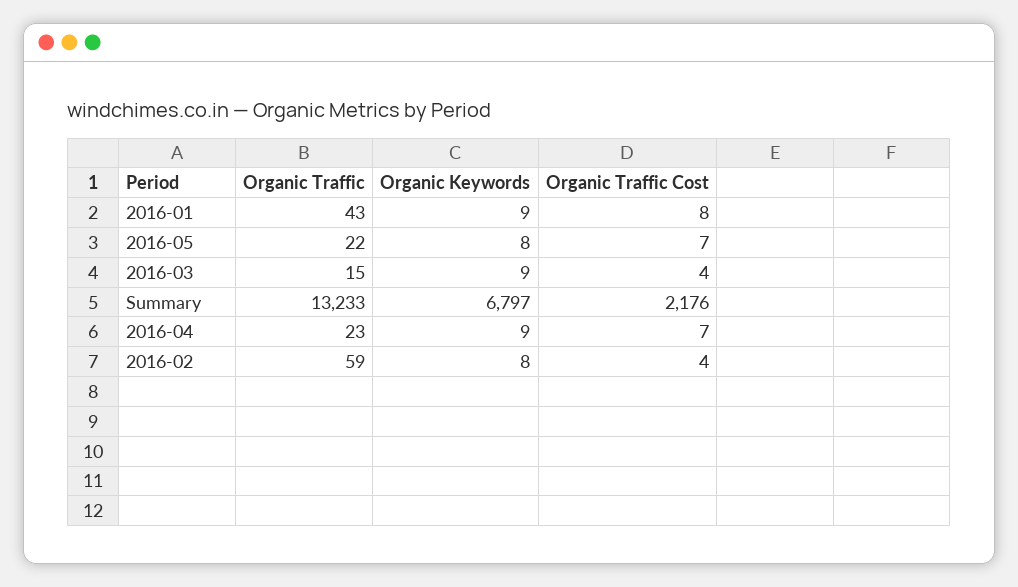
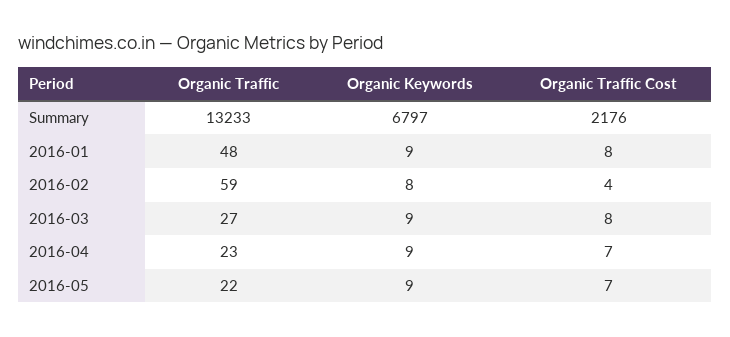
  {
    "Organic Traffic": {
-     "2016-01": 43,
+     "2016-01": 48,
      "2016-05": 22,
-     "2016-03": 15,
+     "2016-03": 27,
      "Summary": 13233,
      "2016-04": 23,
      "2016-02": 59
    },
    "Organic Keywords": {
      "2016-01": 9,
-     "2016-05": 8,
+     "2016-05": 9,
      "2016-03": 9,
      "Summary": 6797,
      "2016-04": 9,
      "2016-02": 8
    },
    "Organic Traffic Cost": {
      "2016-01": 8,
      "2016-05": 7,
-     "2016-03": 4,
+     "2016-03": 8,
      "Summary": 2176,
      "2016-04": 7,
      "2016-02": 4
    }
  }

